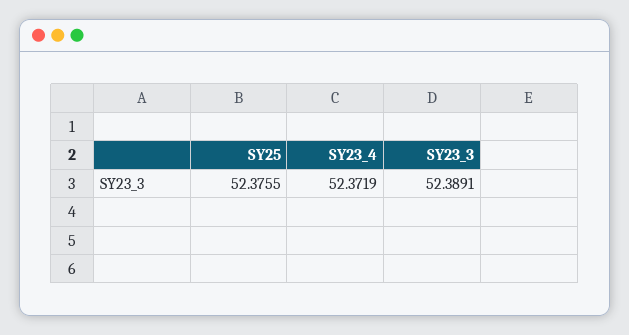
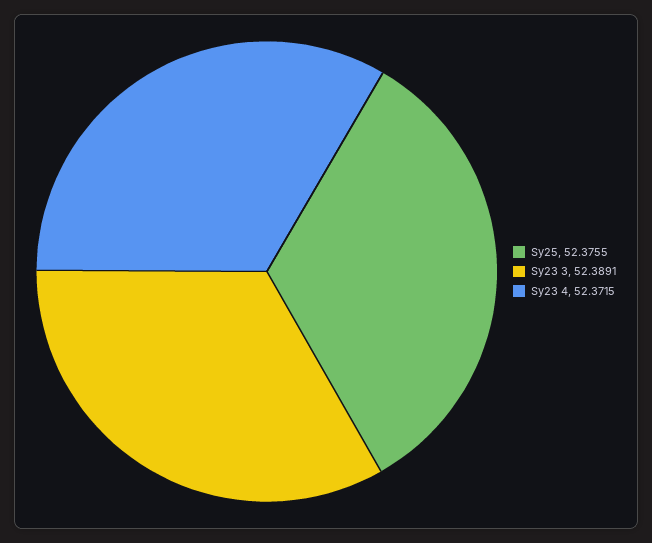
  {
    "SY25": 52.3755,
-   "SY23_4": 52.3719,
+   "SY23_4": 52.3715,
    "SY23_3": 52.3891
  }

